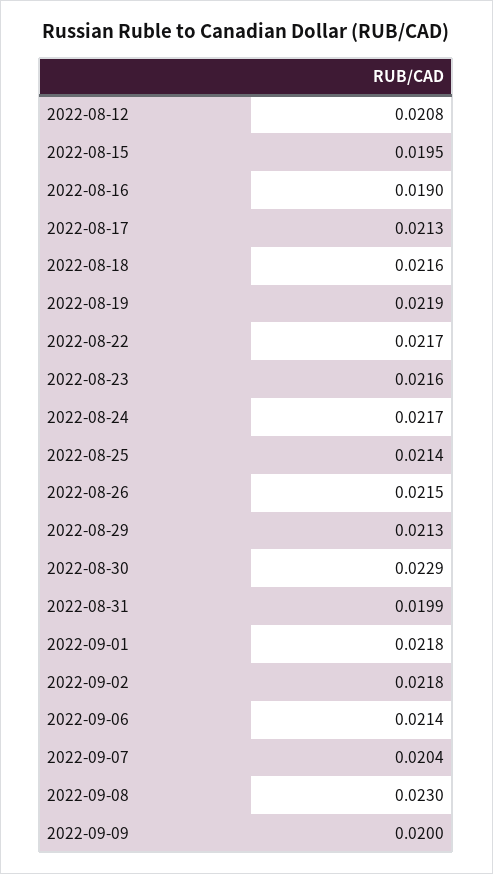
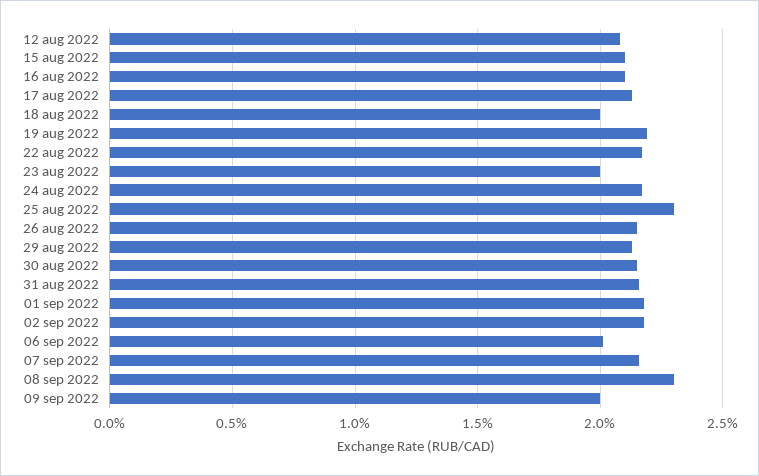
  {
    "2022-08-12": 0.0208,
-   "2022-08-15": 0.0195,
+   "2022-08-15": 0.021,
-   "2022-08-16": 0.019,
+   "2022-08-16": 0.021,
    "2022-08-17": 0.0213,
-   "2022-08-18": 0.0216,
+   "2022-08-18": 0.02,
    "2022-08-19": 0.0219,
    "2022-08-22": 0.0217,
-   "2022-08-23": 0.0216,
+   "2022-08-23": 0.02,
    "2022-08-24": 0.0217,
-   "2022-08-25": 0.0214,
+   "2022-08-25": 0.023,
    "2022-08-26": 0.0215,
    "2022-08-29": 0.0213,
-   "2022-08-30": 0.0229,
+   "2022-08-30": 0.0215,
-   "2022-08-31": 0.0199,
+   "2022-08-31": 0.0215,
    "2022-09-01": 0.0218,
    "2022-09-02": 0.0218,
-   "2022-09-06": 0.0214,
+   "2022-09-06": 0.02,
-   "2022-09-07": 0.0204,
+   "2022-09-07": 0.0215,
    "2022-09-08": 0.023,
    "2022-09-09": 0.02
  }

